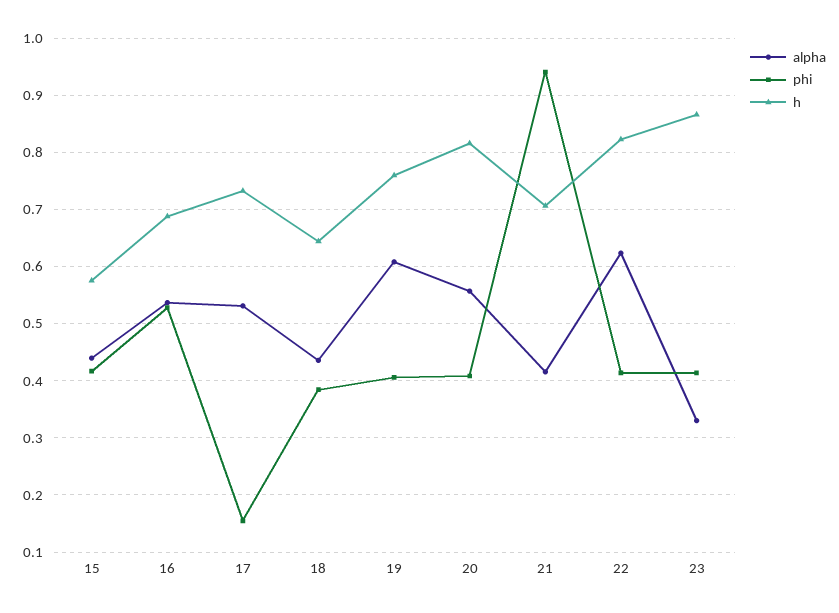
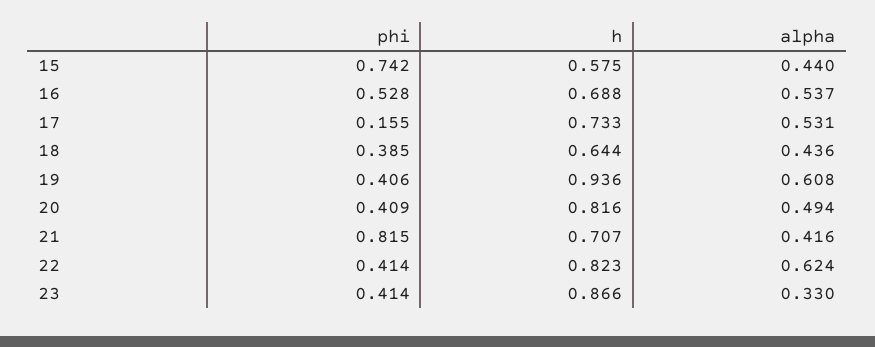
  {
    "alpha": {
      "15": 0.44,
      "16": 0.537,
      "17": 0.531,
      "18": 0.436,
      "19": 0.608,
-     "20": 0.56,
+     "20": 0.494,
      "21": 0.416,
      "22": 0.624,
      "23": 0.33
    },
    "phi": {
-     "15": 0.42,
+     "15": 0.742,
      "16": 0.528,
      "17": 0.155,
      "18": 0.385,
      "19": 0.406,
      "20": 0.409,
-     "21": 0.94,
+     "21": 0.815,
      "22": 0.414,
      "23": 0.414
    },
    "h": {
      "15": 0.575,
      "16": 0.688,
      "17": 0.733,
      "18": 0.644,
-     "19": 0.76,
+     "19": 0.936,
      "20": 0.816,
      "21": 0.707,
      "22": 0.823,
      "23": 0.866
    }
  }

